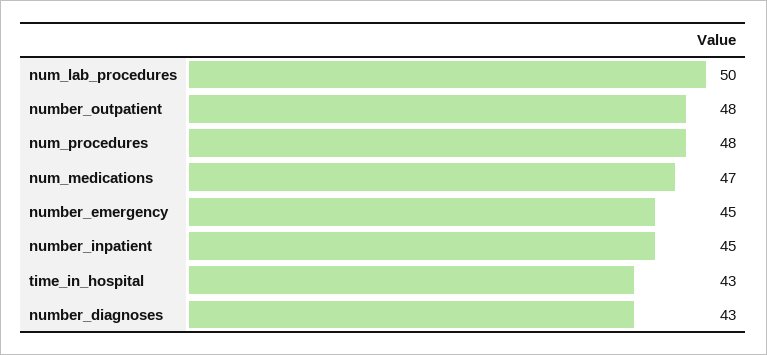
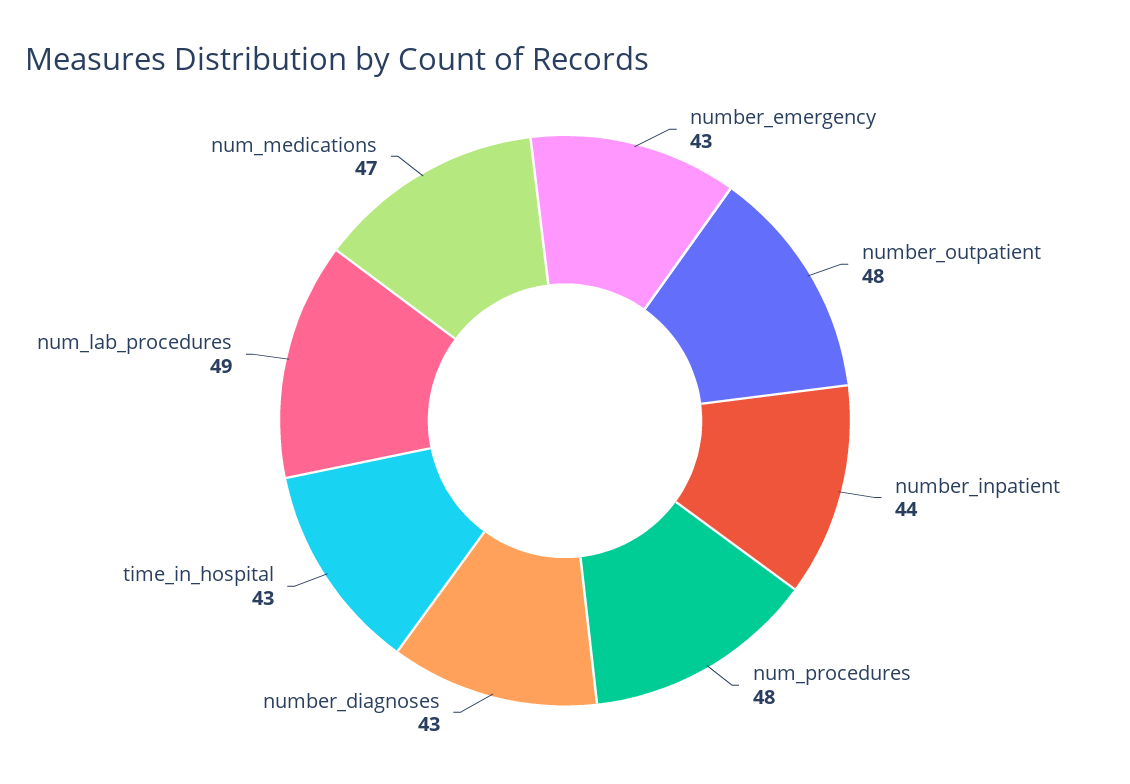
  {
-   "num_lab_procedures": 50,
+   "num_lab_procedures": 49,
    "number_outpatient": 48,
    "num_procedures": 48,
    "num_medications": 47,
-   "number_emergency": 45,
+   "number_emergency": 43,
-   "number_inpatient": 45,
+   "number_inpatient": 44,
    "time_in_hospital": 43,
    "number_diagnoses": 43
  }

